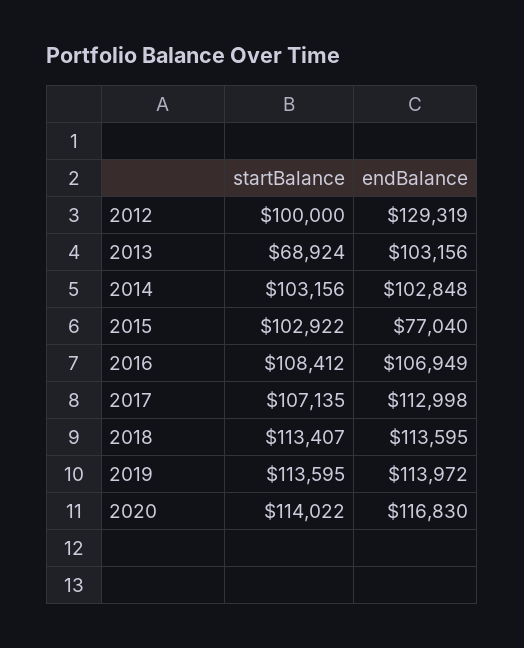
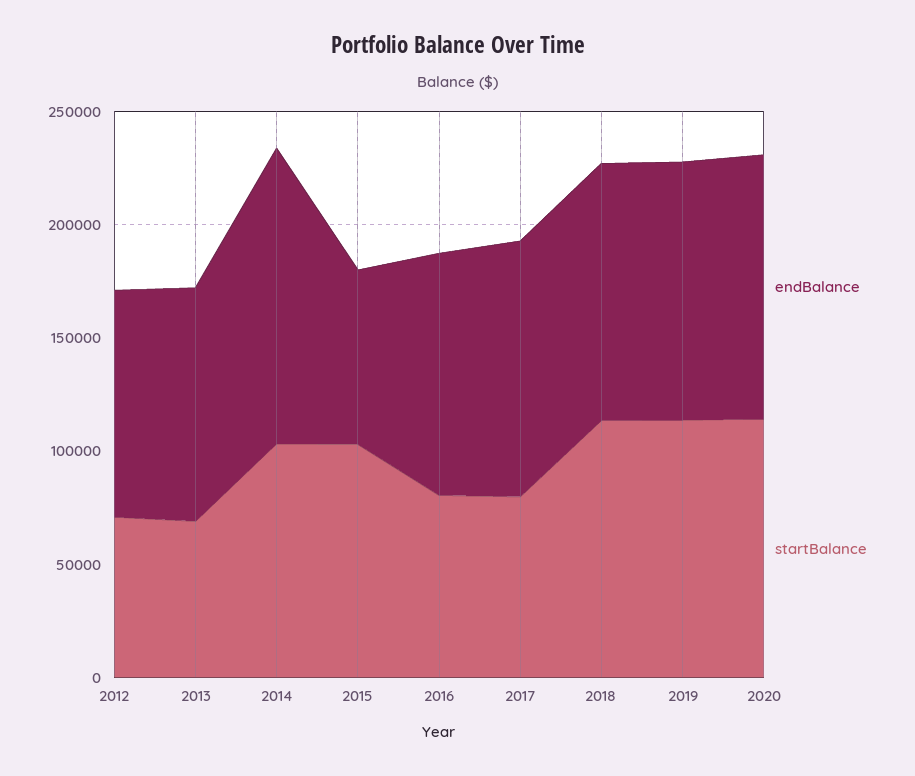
  {
    "startBalance": {
-     "2012": 100000,
+     "2012": 70000,
      "2013": 68924,
      "2014": 103156,
      "2015": 102922,
-     "2016": 108412,
+     "2016": 80000,
-     "2017": 107135,
+     "2017": 80000,
      "2018": 113407,
      "2019": 113595,
      "2020": 114022
    },
    "endBalance": {
-     "2012": 129319,
+     "2012": 100000,
      "2013": 103156,
-     "2014": 102848,
+     "2014": 130000,
      "2015": 77040,
      "2016": 106949,
      "2017": 112998,
      "2018": 113595,
      "2019": 113972,
      "2020": 116830
    }
  }

